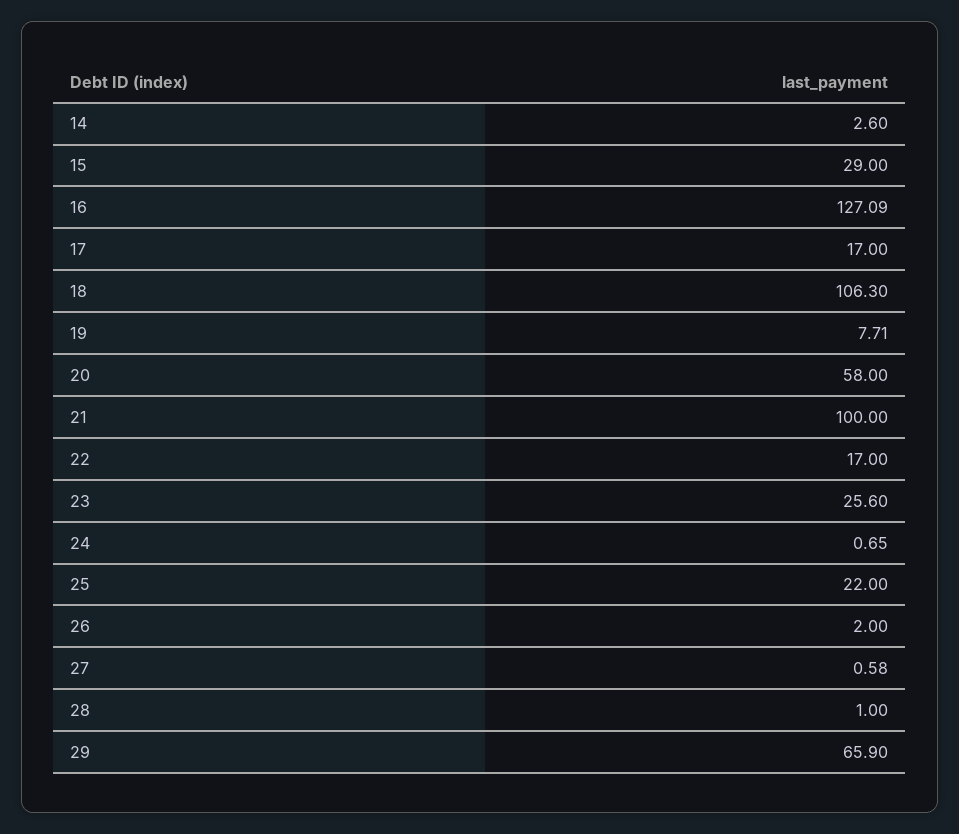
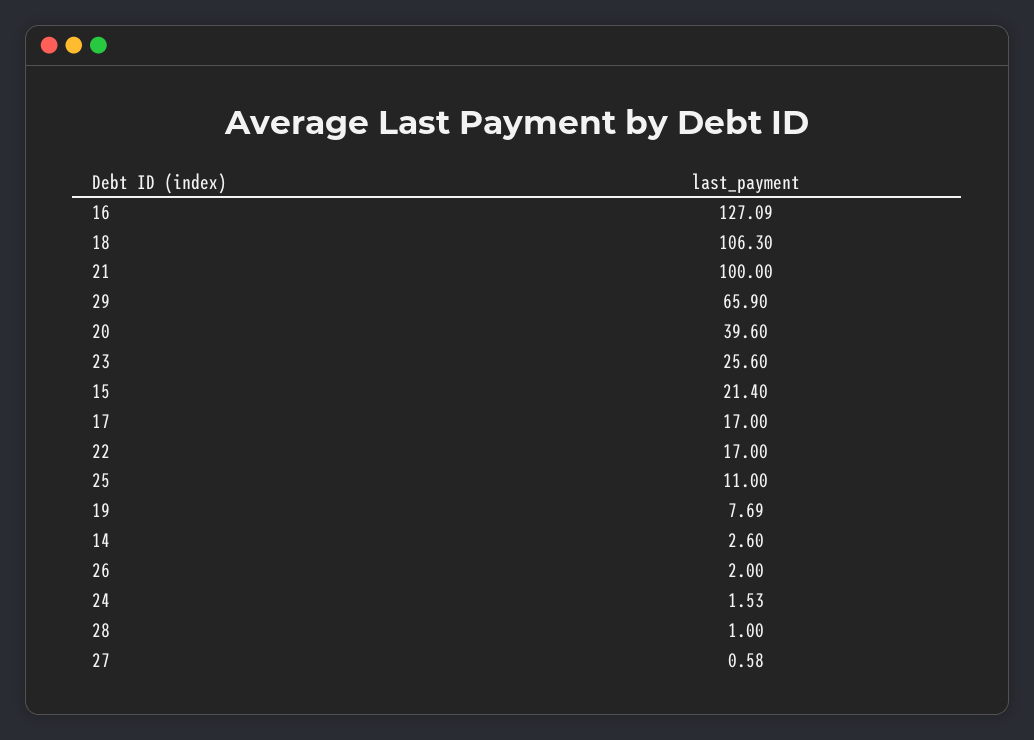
  {
    "14": 2.6,
-   "15": 29,
+   "15": 21.4,
    "16": 127.09,
    "17": 17,
    "18": 106.3,
-   "19": 7.71,
+   "19": 7.69,
-   "20": 58,
+   "20": 39.6,
    "21": 100,
    "22": 17,
    "23": 25.6,
-   "24": 0.65,
+   "24": 1.53,
-   "25": 22,
+   "25": 11,
    "26": 2,
    "27": 0.58,
    "28": 1,
    "29": 65.9
  }

